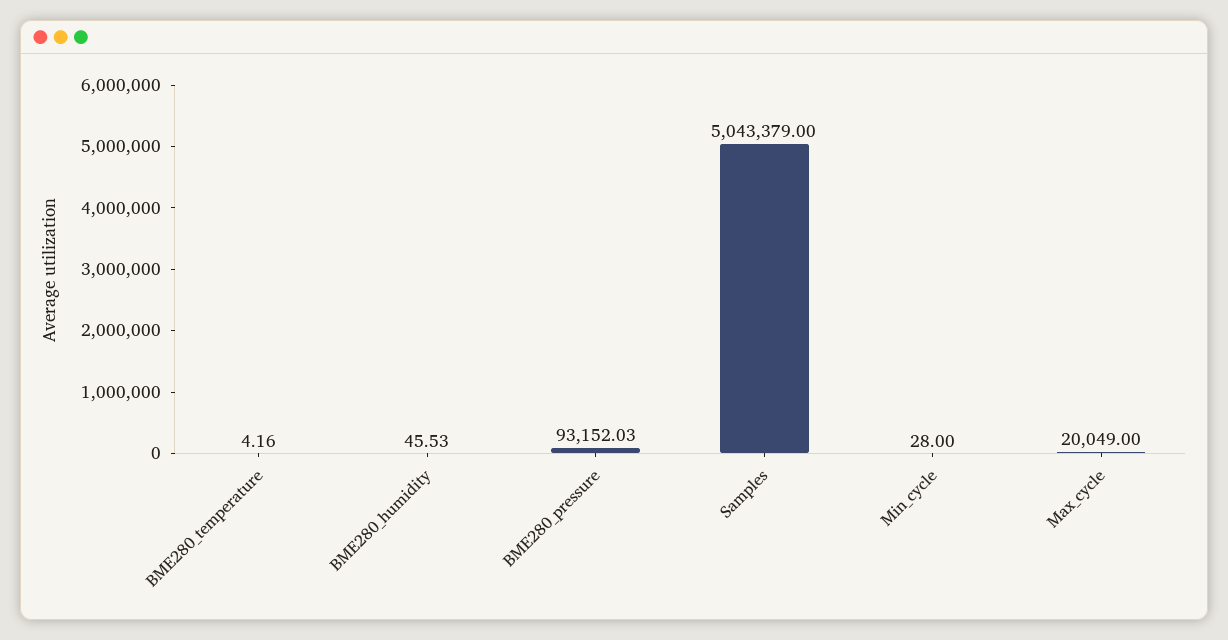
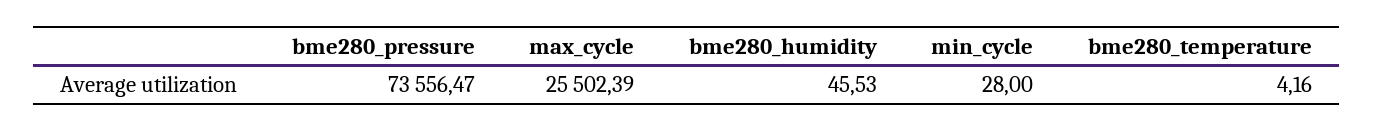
  {
    "BME280_temperature": 4.16,
    "BME280_humidity": 45.53,
-   "BME280_pressure": 93152.03,
+   "BME280_pressure": 73556.47,
-   "Samples": 5043379,
    "Min_cycle": 28,
-   "Max_cycle": 20049
+   "Max_cycle": 25502.39
  }

